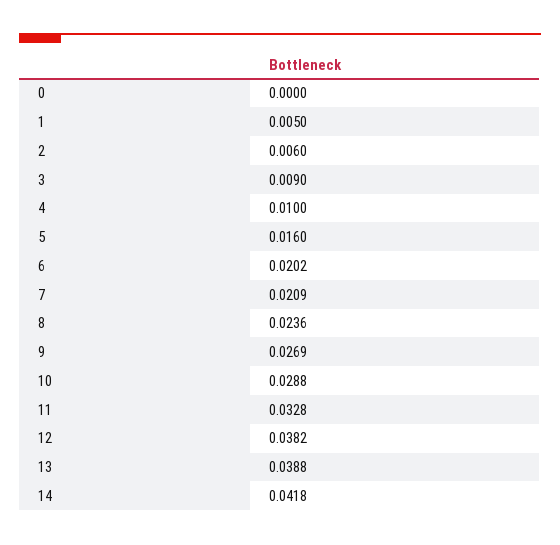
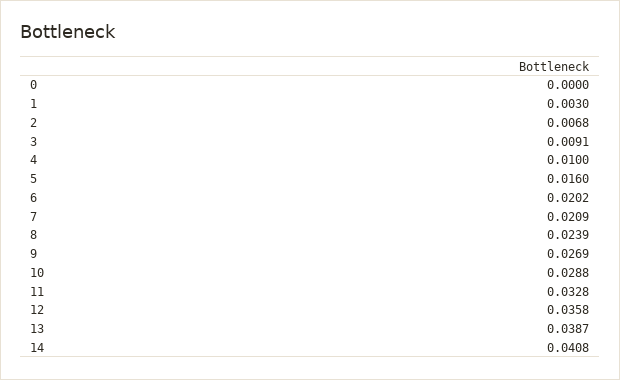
  {
    "0": 0,
-   "1": 0.005,
+   "1": 0.003,
-   "2": 0.006,
+   "2": 0.0068,
-   "3": 0.009,
+   "3": 0.0091,
    "4": 0.01,
    "5": 0.016,
    "6": 0.0202,
    "7": 0.0209,
-   "8": 0.0236,
+   "8": 0.0239,
    "9": 0.0269,
    "10": 0.0288,
    "11": 0.0328,
-   "12": 0.0382,
+   "12": 0.0358,
-   "13": 0.0388,
+   "13": 0.0387,
-   "14": 0.0418
+   "14": 0.0408
  }

